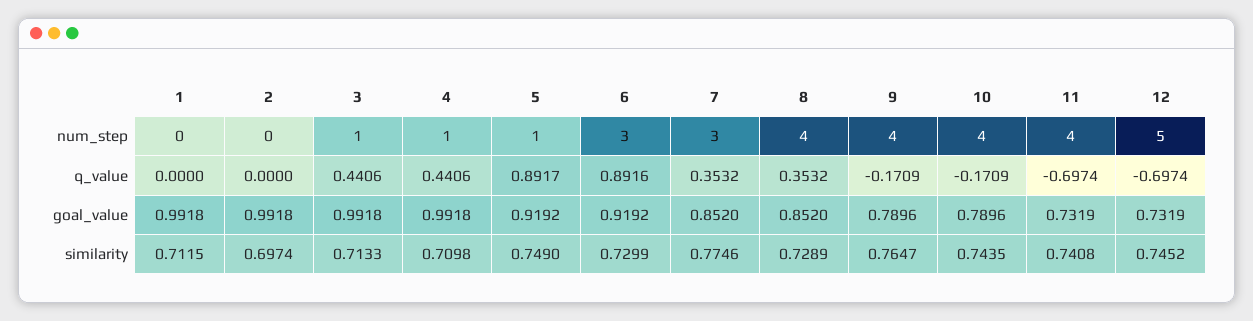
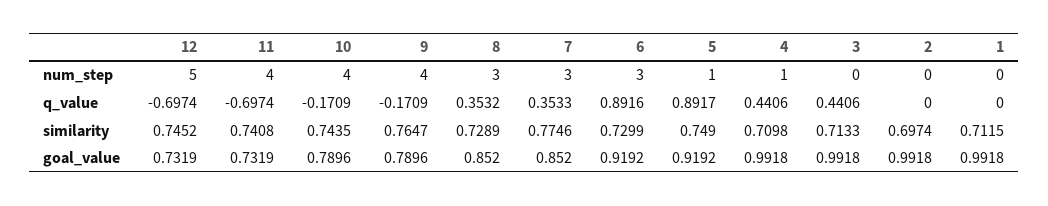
  {
    "1": {
      "num_step": 0,
      "q_value": 0,
      "goal_value": 0.9918,
      "similarity": 0.7115
    },
    "2": {
      "num_step": 0,
      "q_value": 0,
      "goal_value": 0.9918,
      "similarity": 0.6974
    },
    "3": {
-     "num_step": 1,
+     "num_step": 0,
      "q_value": 0.4406,
      "goal_value": 0.9918,
      "similarity": 0.7133
    },
    "4": {
      "num_step": 1,
      "q_value": 0.4406,
      "goal_value": 0.9918,
      "similarity": 0.7098
    },
    "5": {
      "num_step": 1,
      "q_value": 0.8917,
      "goal_value": 0.9192,
      "similarity": 0.749
    },
    "6": {
      "num_step": 3,
      "q_value": 0.8916,
      "goal_value": 0.9192,
      "similarity": 0.7299
    },
    "7": {
      "num_step": 3,
-     "q_value": 0.3532,
+     "q_value": 0.3533,
      "goal_value": 0.852,
      "similarity": 0.7746
    },
    "8": {
-     "num_step": 4,
+     "num_step": 3,
      "q_value": 0.3532,
      "goal_value": 0.852,
      "similarity": 0.7289
    },
    "9": {
      "num_step": 4,
      "q_value": -0.1709,
      "goal_value": 0.7896,
      "similarity": 0.7647
    },
    "10": {
      "num_step": 4,
      "q_value": -0.1709,
      "goal_value": 0.7896,
      "similarity": 0.7435
    },
    "11": {
      "num_step": 4,
      "q_value": -0.6974,
      "goal_value": 0.7319,
      "similarity": 0.7408
    },
    "12": {
      "num_step": 5,
      "q_value": -0.6974,
      "goal_value": 0.7319,
      "similarity": 0.7452
    }
  }

